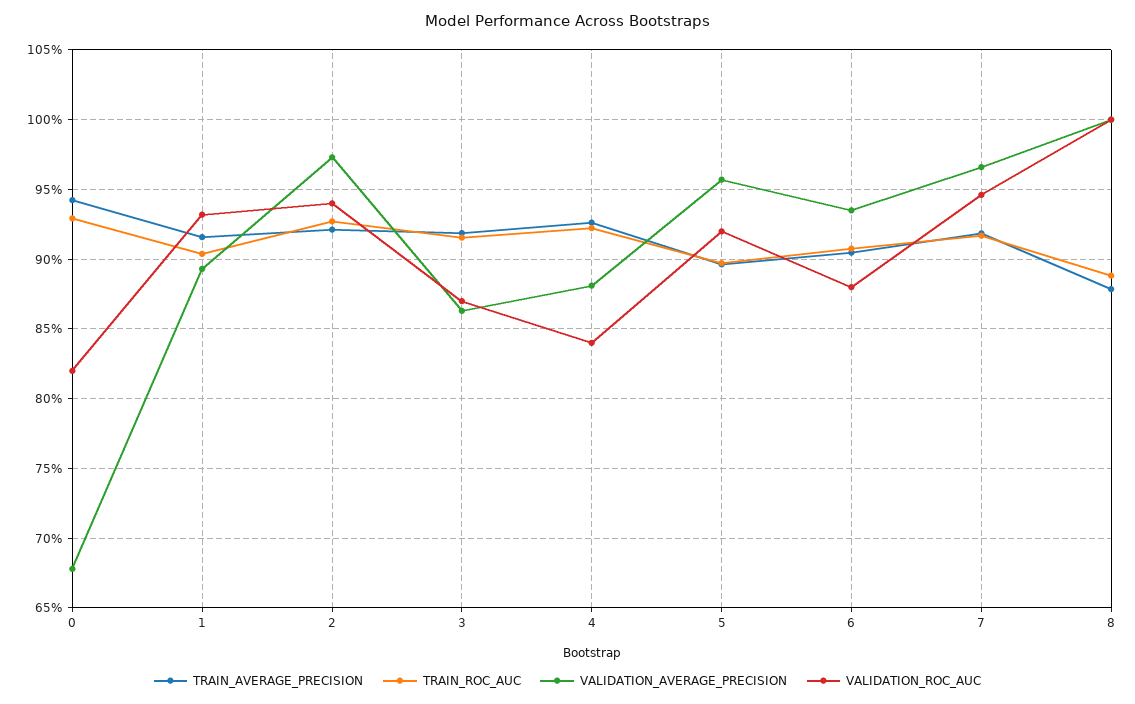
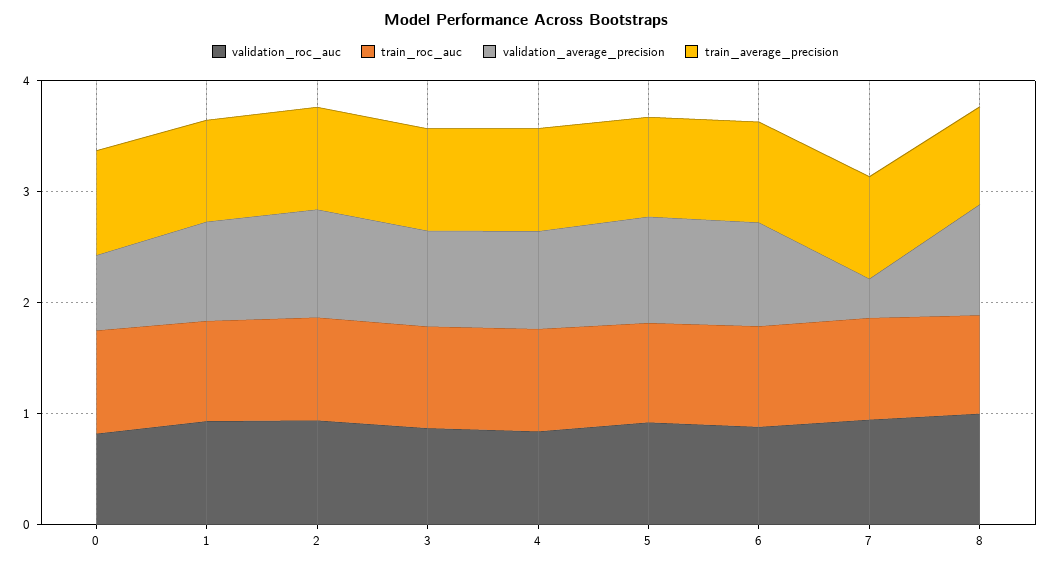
  {
    "TRAIN_AVERAGE_PRECISION": {
      "0": 0.94,
      "1": 0.915,
      "2": 0.92,
      "3": 0.92,
      "4": 0.925,
      "5": 0.895,
      "6": 0.905,
      "7": 0.92,
      "8": 0.88
    },
    "TRAIN_ROC_AUC": {
      "0": 0.93,
      "1": 0.905,
      "2": 0.925,
      "3": 0.915,
      "4": 0.92,
      "5": 0.895,
      "6": 0.91,
      "7": 0.915,
      "8": 0.89
    },
    "VALIDATION_AVERAGE_PRECISION": {
      "0": 0.68,
      "1": 0.895,
      "2": 0.975,
      "3": 0.865,
      "4": 0.88,
      "5": 0.955,
      "6": 0.935,
-     "7": 0.965,
+     "7": 0.4,
      "8": 1
    },
    "VALIDATION_ROC_AUC": {
      "0": 0.82,
      "1": 0.93,
      "2": 0.94,
      "3": 0.87,
      "4": 0.84,
      "5": 0.92,
      "6": 0.88,
      "7": 0.945,
      "8": 1
    }
  }

